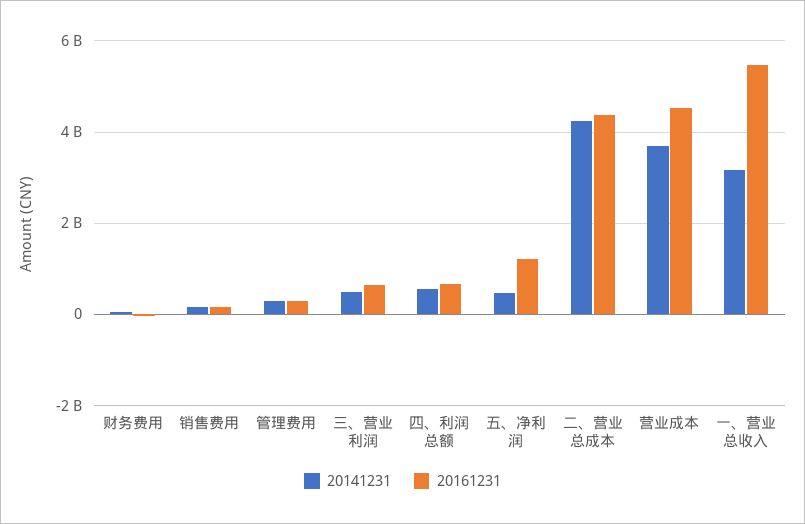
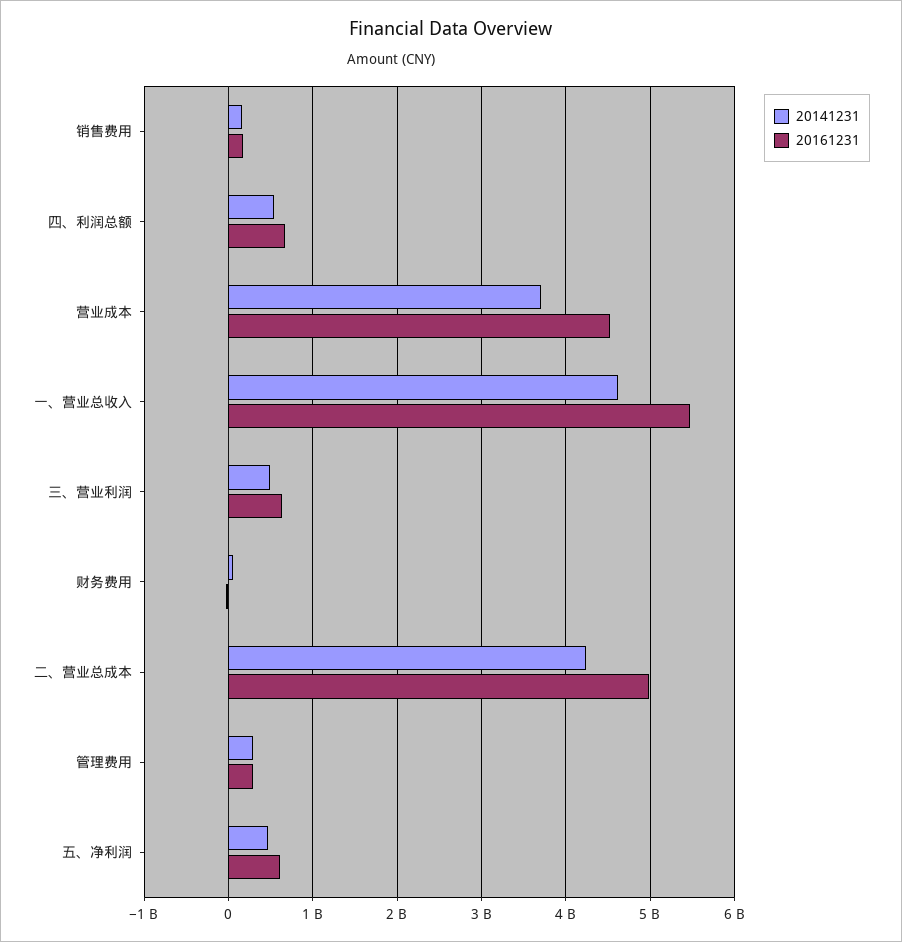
  {
    "20141231": {
      "财务费用": 100000000,
      "销售费用": 200000000,
      "管理费用": 300000000,
      "三、营业利润": 500000000,
      "四、利润总额": 500000000,
      "五、净利润": 500000000,
      "二、营业总成本": 4200000000,
      "营业成本": 3700000000,
-     "一、营业总收入": 3200000000
+     "一、营业总收入": 4600000000
    },
    "20161231": {
      "财务费用": 0,
      "销售费用": 200000000,
      "管理费用": 300000000,
      "三、营业利润": 600000000,
      "四、利润总额": 700000000,
-     "五、净利润": 1200000000,
+     "五、净利润": 600000000,
-     "二、营业总成本": 4400000000,
+     "二、营业总成本": 5000000000,
      "营业成本": 4500000000,
      "一、营业总收入": 5500000000
    }
  }

